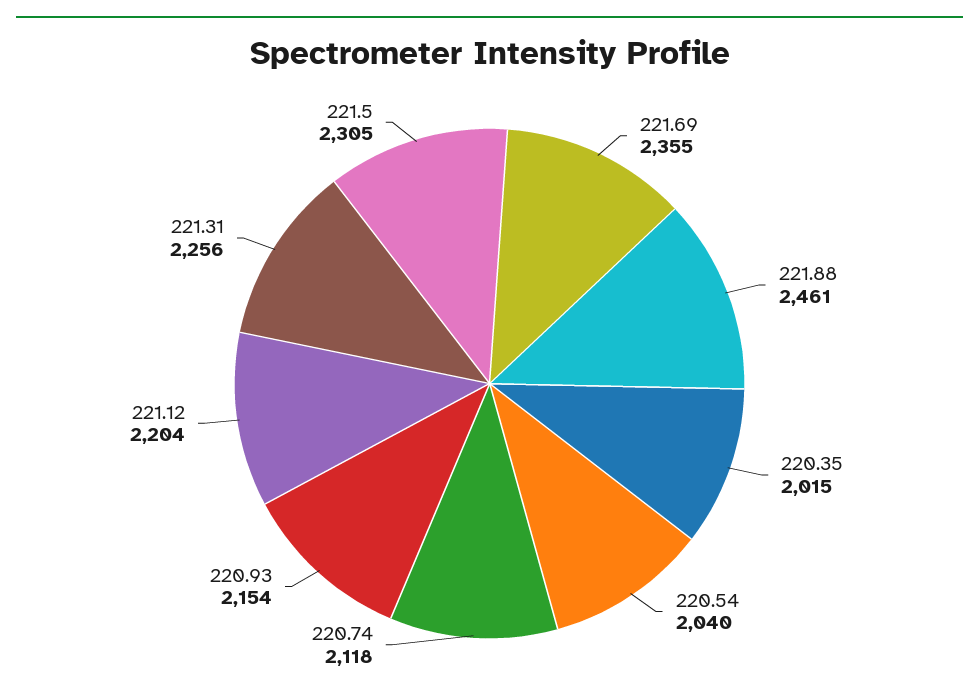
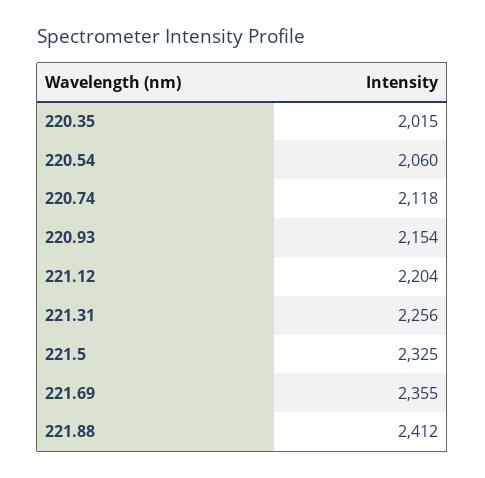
  {
    "221.69": 2355,
-   "221.88": 2461,
+   "221.88": 2412,
    "220.35": 2015,
-   "220.54": 2040,
+   "220.54": 2060,
    "220.74": 2118,
    "220.93": 2154,
    "221.12": 2204,
    "221.31": 2256,
-   "221.5": 2305
+   "221.5": 2325
  }

